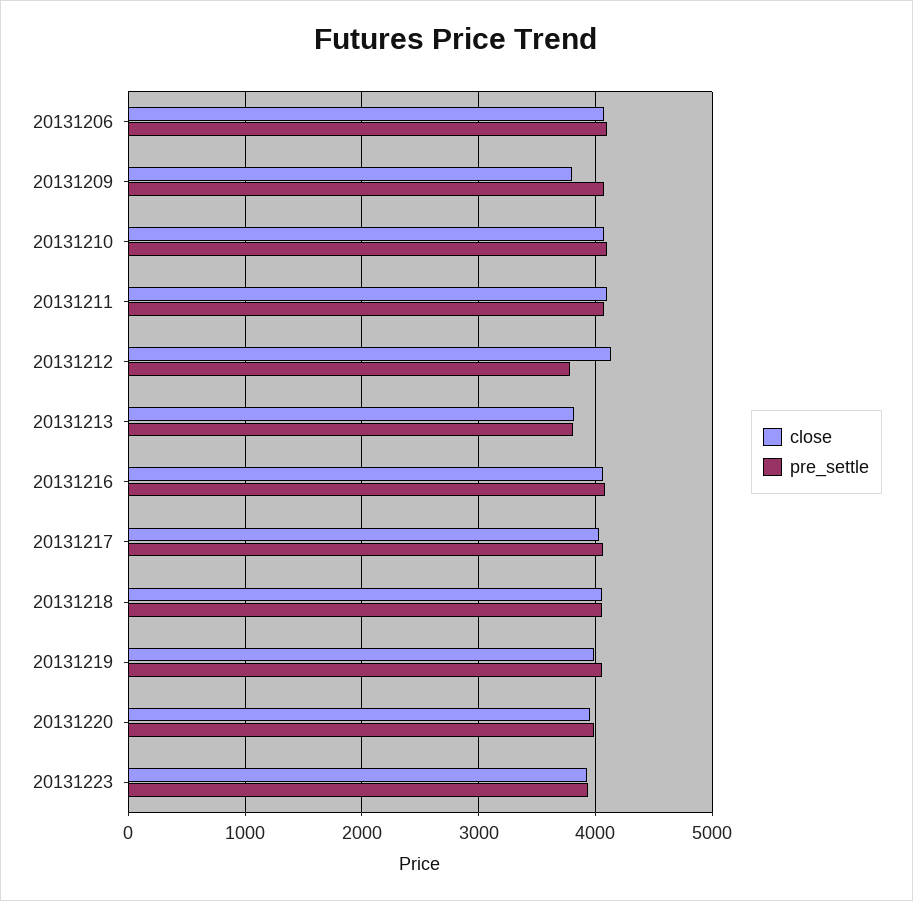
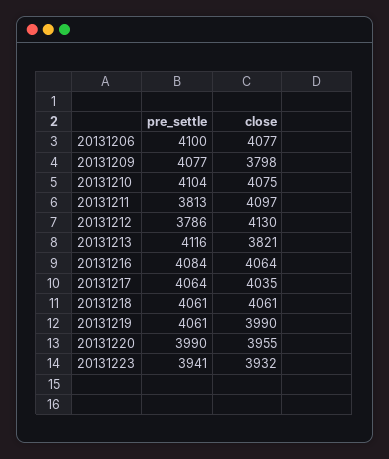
  {
    "close": {
      "20131206": 4077,
      "20131209": 3798,
      "20131210": 4075,
      "20131211": 4097,
      "20131212": 4130,
      "20131213": 3821,
      "20131216": 4064,
      "20131217": 4035,
      "20131218": 4061,
      "20131219": 3990,
      "20131220": 3955,
      "20131223": 3932
    },
    "pre_settle": {
      "20131206": 4100,
      "20131209": 4077,
      "20131210": 4104,
-     "20131211": 4100,
+     "20131211": 3813,
      "20131212": 3786,
-     "20131213": 3800,
+     "20131213": 4116,
      "20131216": 4084,
      "20131217": 4064,
      "20131218": 4061,
      "20131219": 4061,
      "20131220": 3990,
      "20131223": 3941
    }
  }

